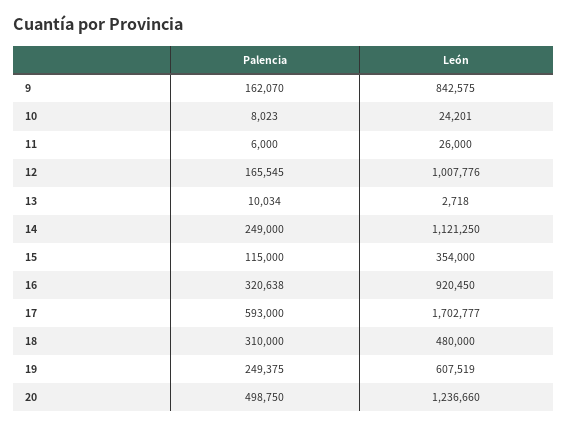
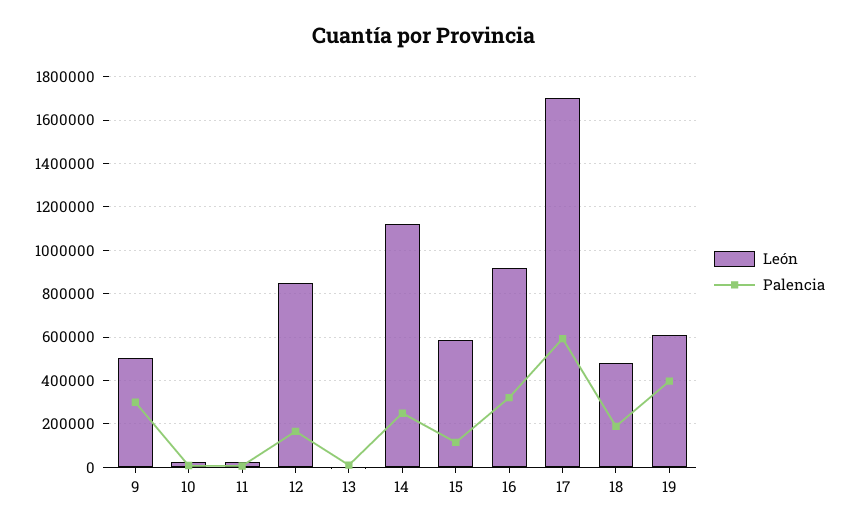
  {
    "Palencia": {
-     "9": 162070,
+     "9": 300000,
      "10": 8023,
      "11": 6000,
      "12": 165545,
      "13": 10034,
      "14": 249000,
      "15": 115000,
      "16": 320638,
      "17": 593000,
-     "18": 310000,
+     "18": 200000,
-     "19": 249375,
+     "19": 400000
-     "20": 498750
    },
    "León": {
-     "9": 842575,
+     "9": 500000,
      "10": 24201,
      "11": 26000,
-     "12": 1007776,
+     "12": 850000,
      "13": 2718,
      "14": 1121250,
-     "15": 354000,
+     "15": 600000,
      "16": 920450,
      "17": 1702777,
      "18": 480000,
-     "19": 607519,
+     "19": 607519
-     "20": 1236660
    }
  }

